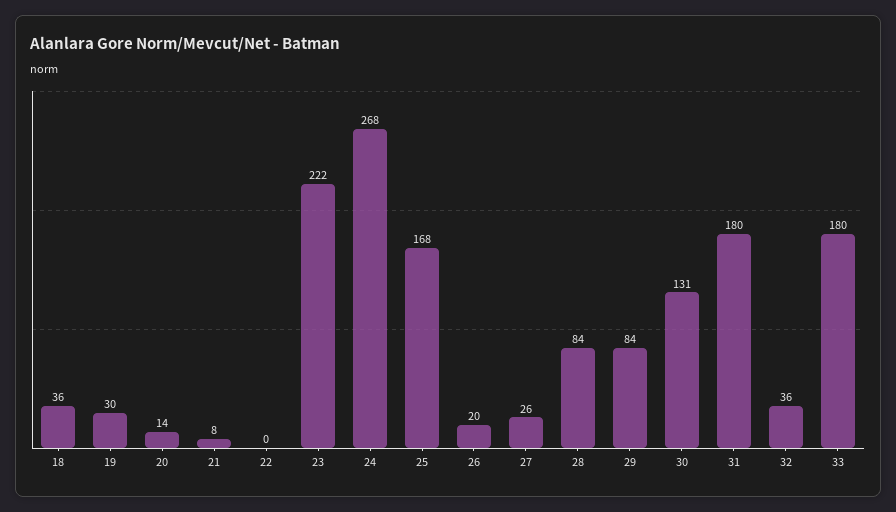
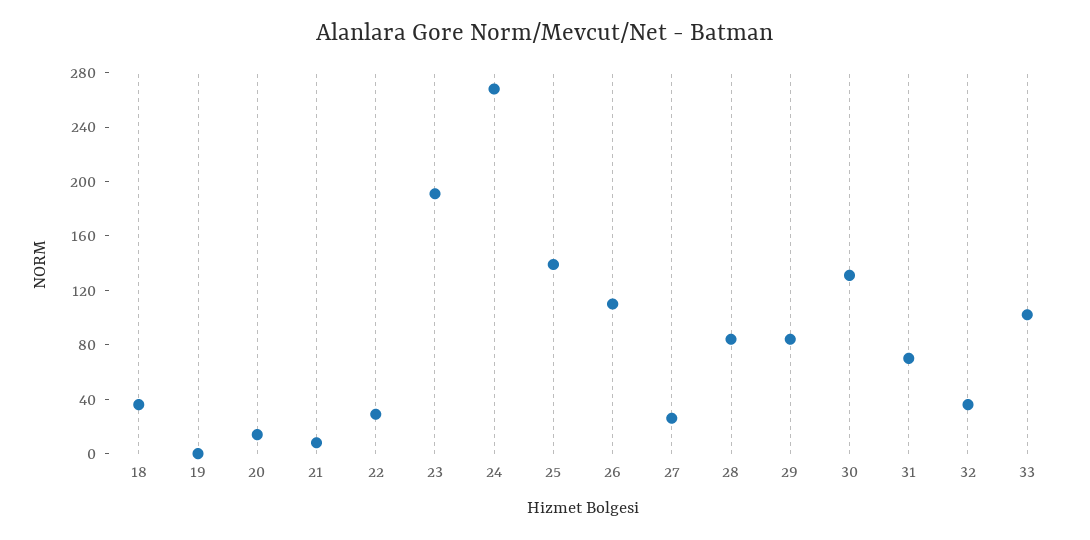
  {
    "18": 36,
-   "19": 30,
+   "19": 0,
    "20": 14,
    "21": 8,
-   "22": 0,
+   "22": 30,
-   "23": 222,
+   "23": 190,
    "24": 268,
-   "25": 168,
+   "25": 140,
-   "26": 20,
+   "26": 110,
    "27": 26,
    "28": 84,
    "29": 84,
    "30": 131,
-   "31": 180,
+   "31": 70,
    "32": 36,
-   "33": 180
+   "33": 100
  }

